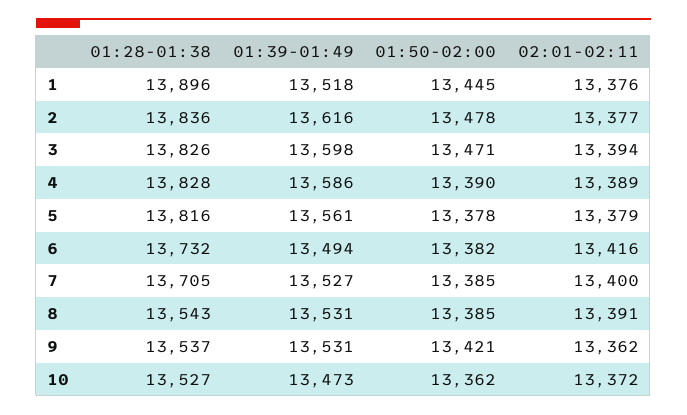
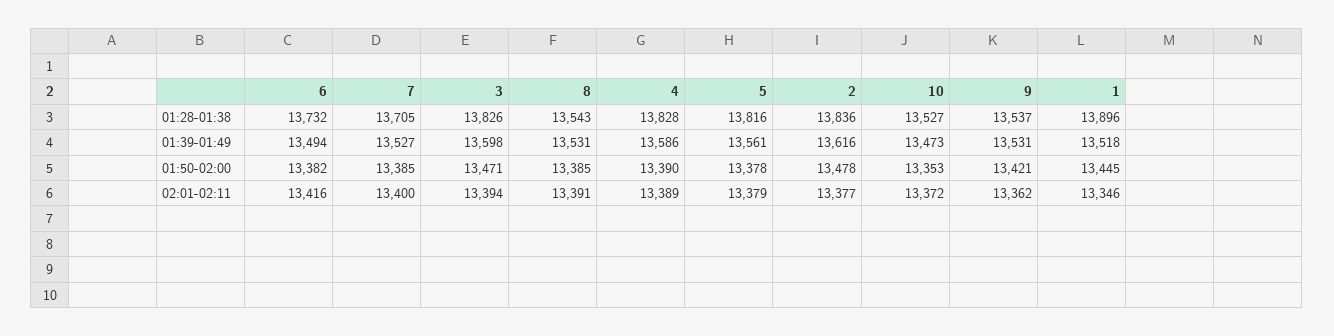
  {
    "01:28-01:38": {
      "1": 13896,
      "2": 13836,
      "3": 13826,
      "4": 13828,
      "5": 13816,
      "6": 13732,
      "7": 13705,
      "8": 13543,
      "9": 13537,
      "10": 13527
    },
    "01:39-01:49": {
      "1": 13518,
      "2": 13616,
      "3": 13598,
      "4": 13586,
      "5": 13561,
      "6": 13494,
      "7": 13527,
      "8": 13531,
      "9": 13531,
      "10": 13473
    },
    "01:50-02:00": {
      "1": 13445,
      "2": 13478,
      "3": 13471,
      "4": 13390,
      "5": 13378,
      "6": 13382,
      "7": 13385,
      "8": 13385,
      "9": 13421,
-     "10": 13362
+     "10": 13353
    },
    "02:01-02:11": {
-     "1": 13376,
+     "1": 13346,
      "2": 13377,
      "3": 13394,
      "4": 13389,
      "5": 13379,
      "6": 13416,
      "7": 13400,
      "8": 13391,
      "9": 13362,
      "10": 13372
    }
  }

